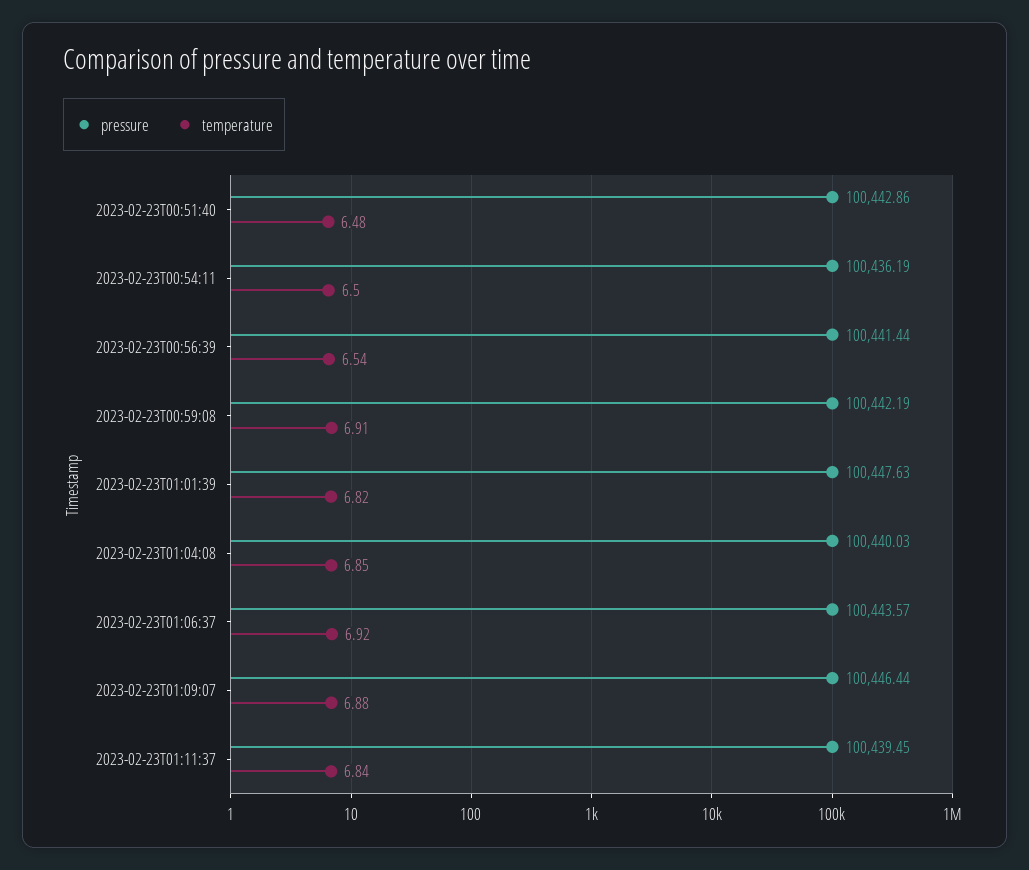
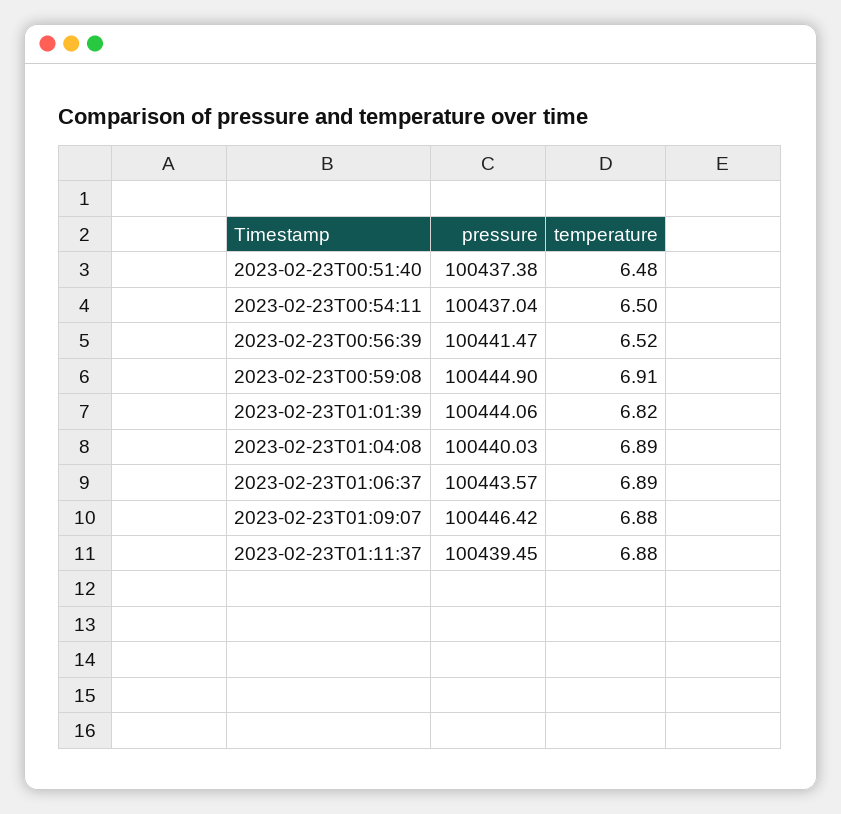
  {
    "pressure": {
-     "2023-02-23T00:51:40": 100442.86,
+     "2023-02-23T00:51:40": 100437.38,
-     "2023-02-23T00:54:11": 100436.19,
+     "2023-02-23T00:54:11": 100437.04,
-     "2023-02-23T00:56:39": 100441.44,
+     "2023-02-23T00:56:39": 100441.47,
-     "2023-02-23T00:59:08": 100442.19,
+     "2023-02-23T00:59:08": 100444.9,
-     "2023-02-23T01:01:39": 100447.63,
+     "2023-02-23T01:01:39": 100444.06,
      "2023-02-23T01:04:08": 100440.03,
      "2023-02-23T01:06:37": 100443.57,
-     "2023-02-23T01:09:07": 100446.44,
+     "2023-02-23T01:09:07": 100446.42,
      "2023-02-23T01:11:37": 100439.45
    },
    "temperature": {
      "2023-02-23T00:51:40": 6.48,
      "2023-02-23T00:54:11": 6.5,
-     "2023-02-23T00:56:39": 6.54,
+     "2023-02-23T00:56:39": 6.52,
      "2023-02-23T00:59:08": 6.91,
      "2023-02-23T01:01:39": 6.82,
-     "2023-02-23T01:04:08": 6.85,
+     "2023-02-23T01:04:08": 6.89,
-     "2023-02-23T01:06:37": 6.92,
+     "2023-02-23T01:06:37": 6.89,
      "2023-02-23T01:09:07": 6.88,
-     "2023-02-23T01:11:37": 6.84
+     "2023-02-23T01:11:37": 6.88
    }
  }

